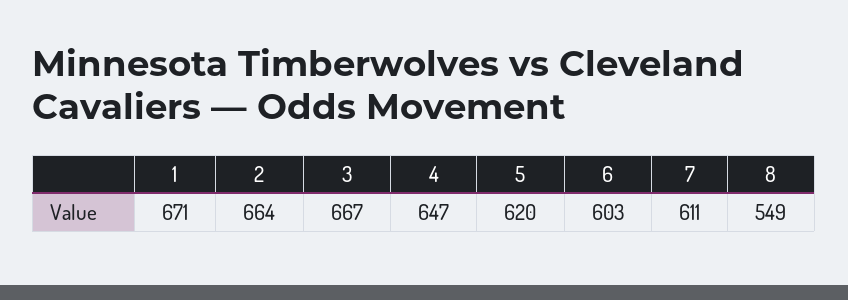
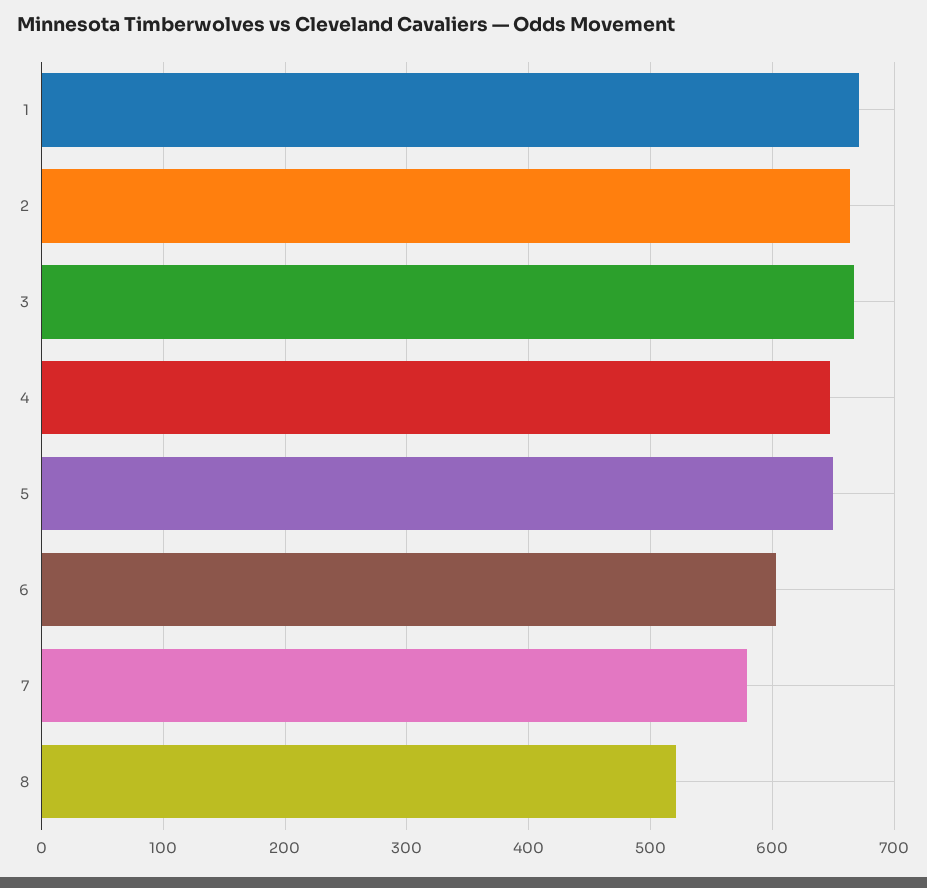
  {
    "1": 671,
    "2": 664,
    "3": 667,
    "4": 647,
-   "5": 620,
+   "5": 650,
    "6": 603,
-   "7": 611,
+   "7": 580,
-   "8": 549
+   "8": 520
  }

